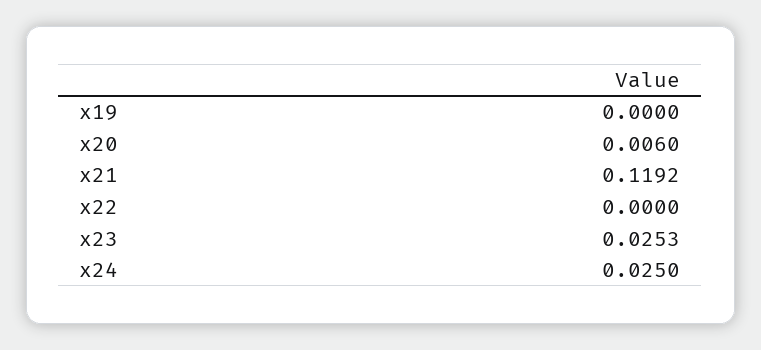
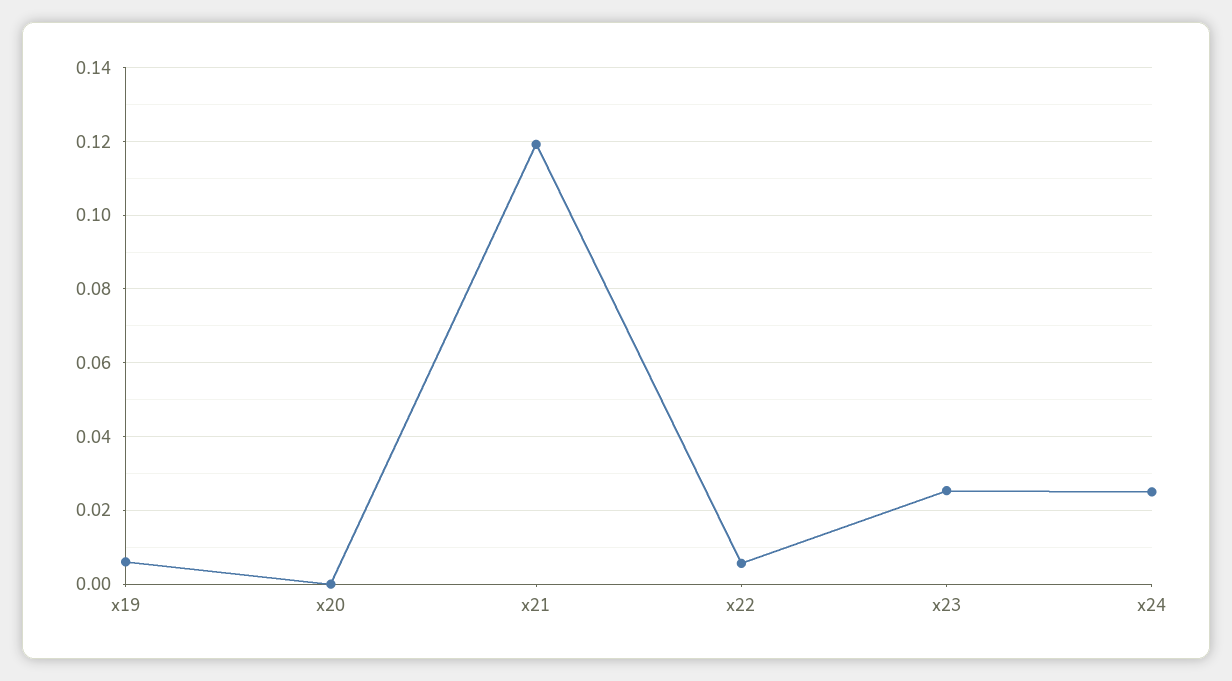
  {
-   "x19": 0,
+   "x19": 0.006,
-   "x20": 0.006,
+   "x20": 0,
    "x21": 0.1192,
-   "x22": 0,
+   "x22": 0.006,
    "x23": 0.0253,
    "x24": 0.025
  }

